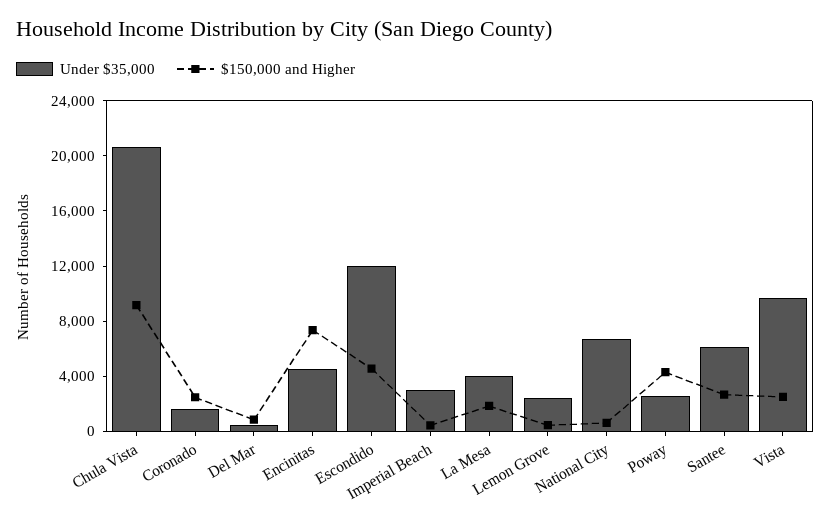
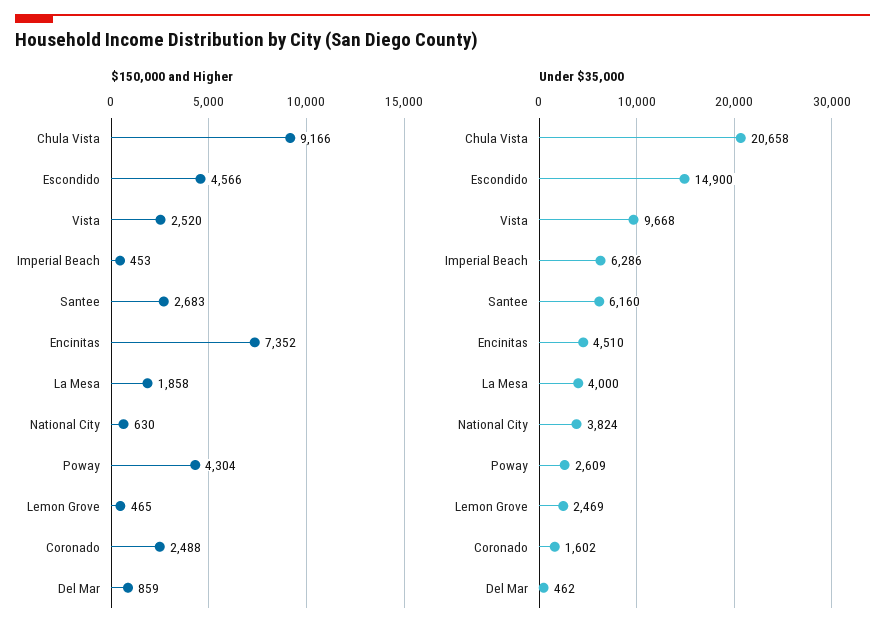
  {
    "Under $35,000": {
      "Chula Vista": 20658,
      "Coronado": 1602,
      "Del Mar": 462,
      "Encinitas": 4510,
-     "Escondido": 12000,
+     "Escondido": 14900,
-     "Imperial Beach": 3000,
+     "Imperial Beach": 6286,
      "La Mesa": 4000,
      "Lemon Grove": 2469,
-     "National City": 7000,
+     "National City": 3824,
      "Poway": 2609,
      "Santee": 6160,
      "Vista": 9668
    },
    "$150,000 and Higher": {
      "Chula Vista": 9166,
      "Coronado": 2488,
      "Del Mar": 859,
      "Encinitas": 7352,
      "Escondido": 4566,
      "Imperial Beach": 453,
      "La Mesa": 1858,
      "Lemon Grove": 465,
      "National City": 630,
      "Poway": 4304,
      "Santee": 2683,
      "Vista": 2520
    }
  }

